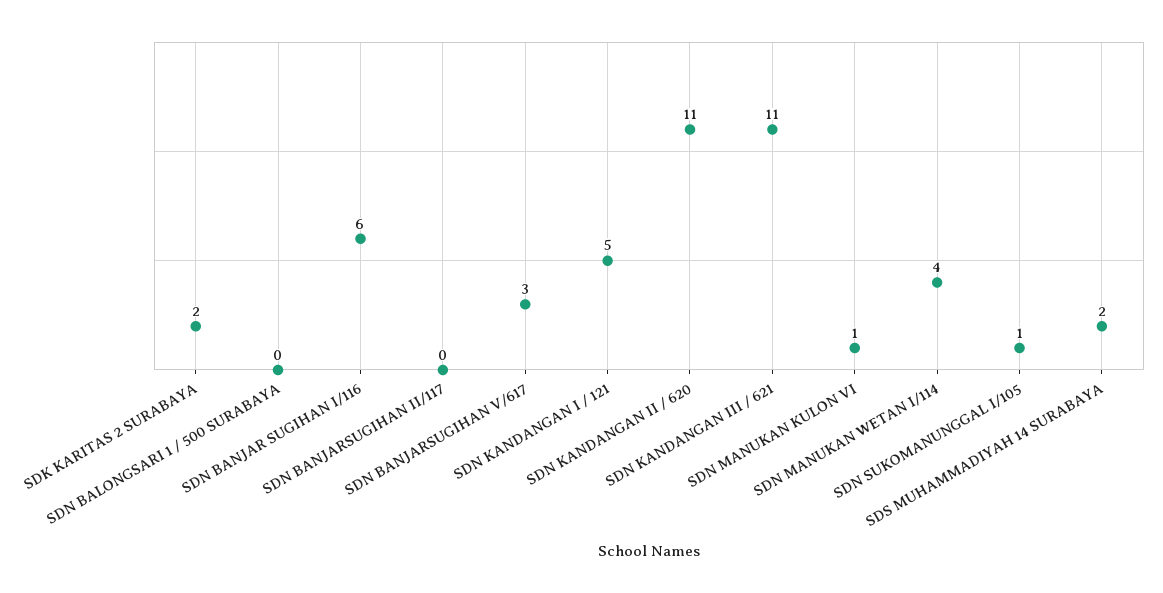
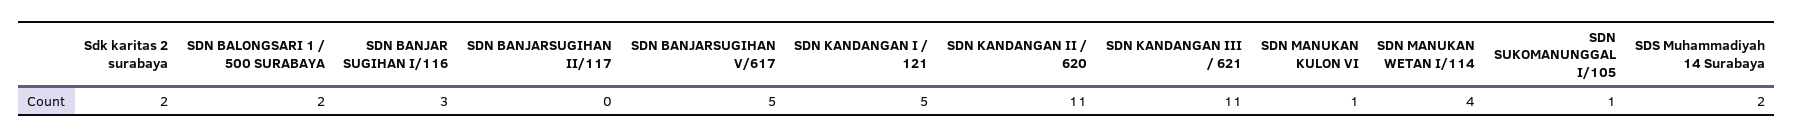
  {
    "SDK KARITAS 2 SURABAYA": 2,
-   "SDN BALONGSARI 1 / 500 SURABAYA": 0,
+   "SDN BALONGSARI 1 / 500 SURABAYA": 2,
-   "SDN BANJAR SUGIHAN I/116": 6,
+   "SDN BANJAR SUGIHAN I/116": 3,
    "SDN BANJARSUGIHAN II/117": 0,
-   "SDN BANJARSUGIHAN V/617": 3,
+   "SDN BANJARSUGIHAN V/617": 5,
    "SDN KANDANGAN I / 121": 5,
    "SDN KANDANGAN II / 620": 11,
    "SDN KANDANGAN III / 621": 11,
    "SDN MANUKAN KULON VI": 1,
    "SDN MANUKAN WETAN I/114": 4,
    "SDN SUKOMANUNGGAL I/105": 1,
    "SDS MUHAMMADIYAH 14 SURABAYA": 2
  }

